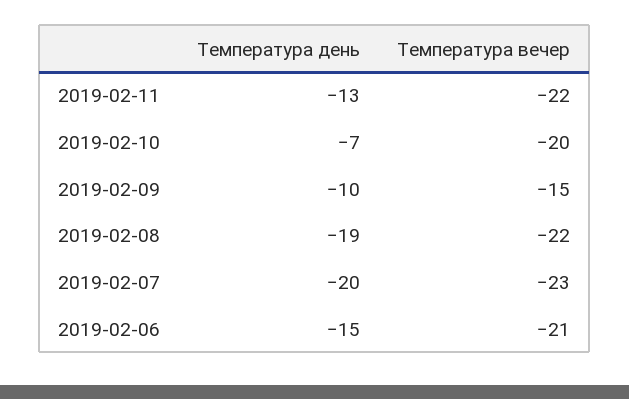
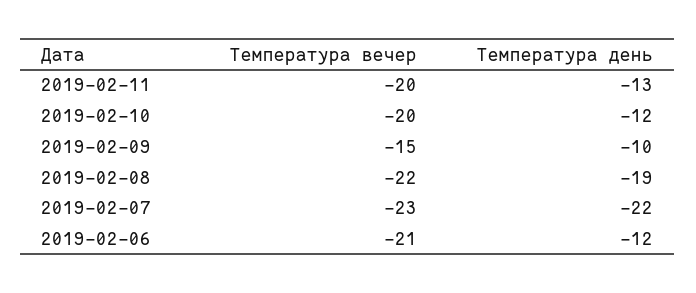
  {
    "Температура день": {
      "2019-02-11": -13,
-     "2019-02-10": -7,
+     "2019-02-10": -12,
      "2019-02-09": -10,
      "2019-02-08": -19,
-     "2019-02-07": -20,
+     "2019-02-07": -22,
-     "2019-02-06": -15
+     "2019-02-06": -12
    },
    "Температура вечер": {
-     "2019-02-11": -22,
+     "2019-02-11": -20,
      "2019-02-10": -20,
      "2019-02-09": -15,
      "2019-02-08": -22,
      "2019-02-07": -23,
      "2019-02-06": -21
    }
  }

